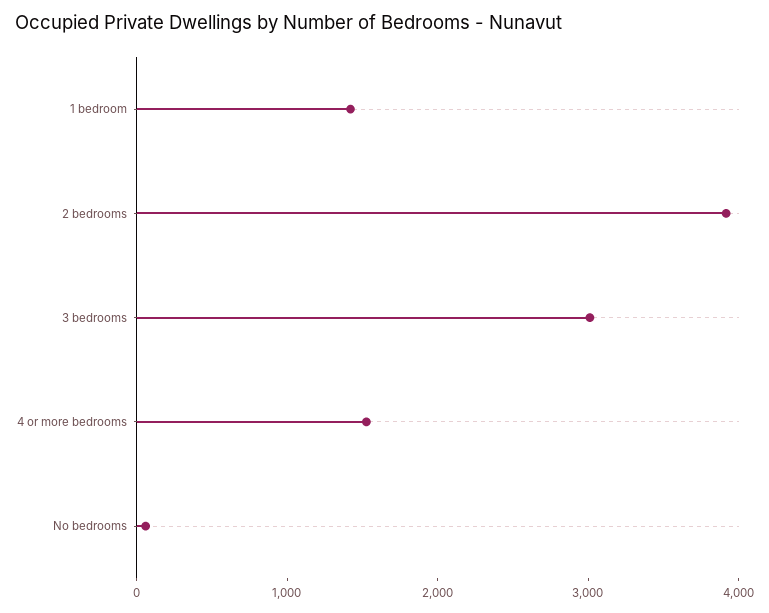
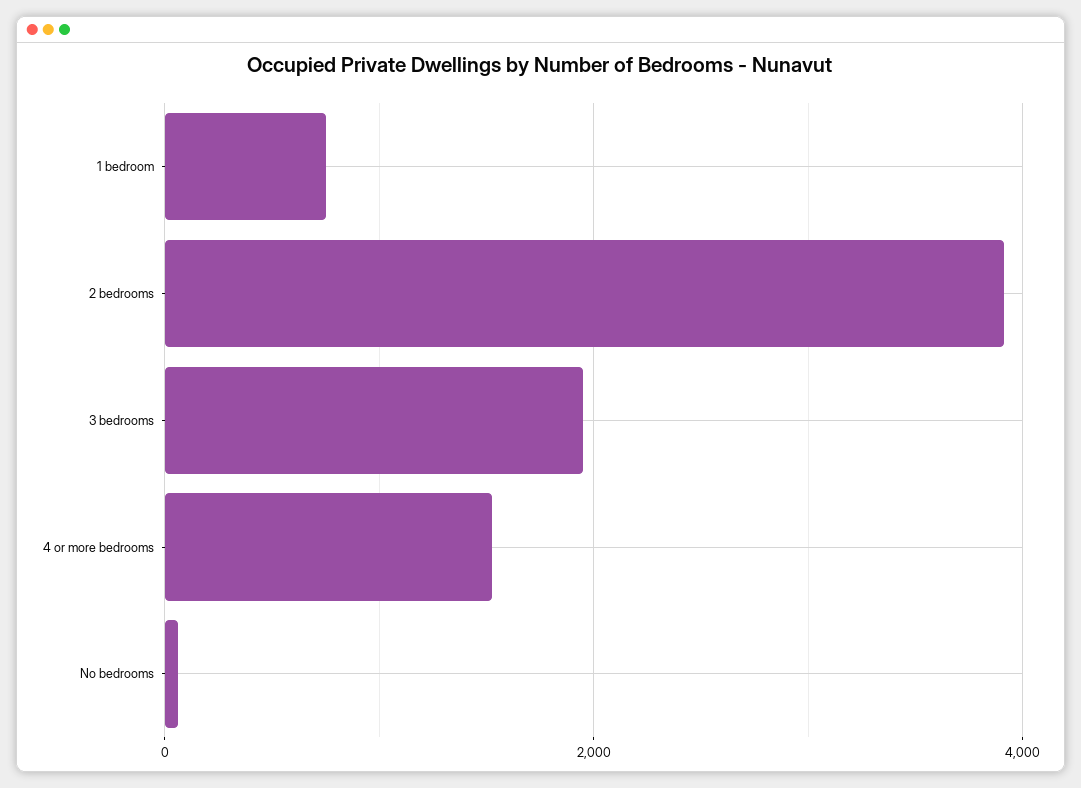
  {
-   "1 bedroom": 1400,
+   "1 bedroom": 800,
    "2 bedrooms": 4000,
-   "3 bedrooms": 3000,
+   "3 bedrooms": 2000,
    "4 or more bedrooms": 1600,
    "No bedrooms": 0
  }

